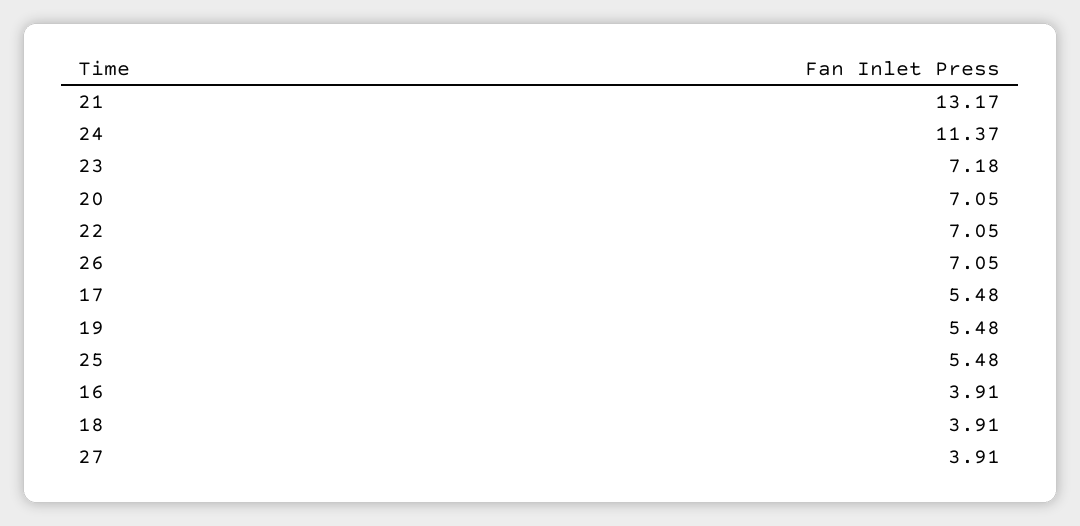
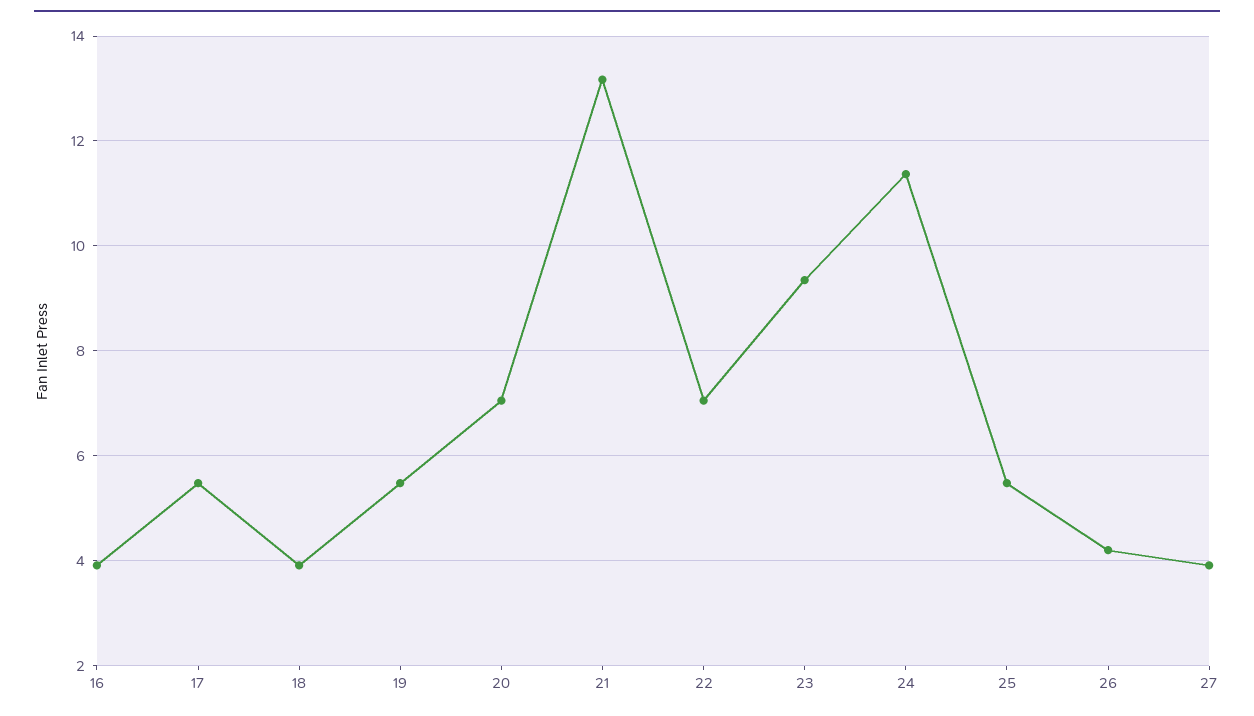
  {
    "21": 13.17,
    "24": 11.37,
-   "23": 7.18,
+   "23": 9.4,
    "20": 7.05,
    "22": 7.05,
-   "26": 7.05,
+   "26": 4.2,
    "17": 5.48,
    "19": 5.48,
    "25": 5.48,
    "16": 3.91,
    "18": 3.91,
    "27": 3.91
  }

